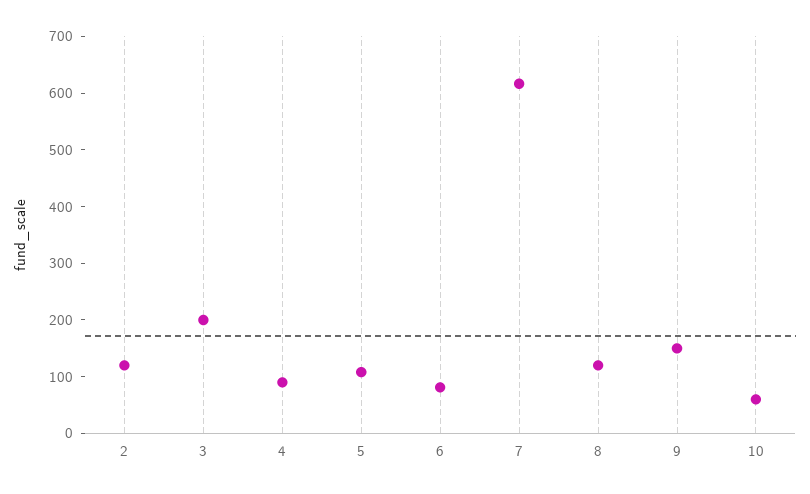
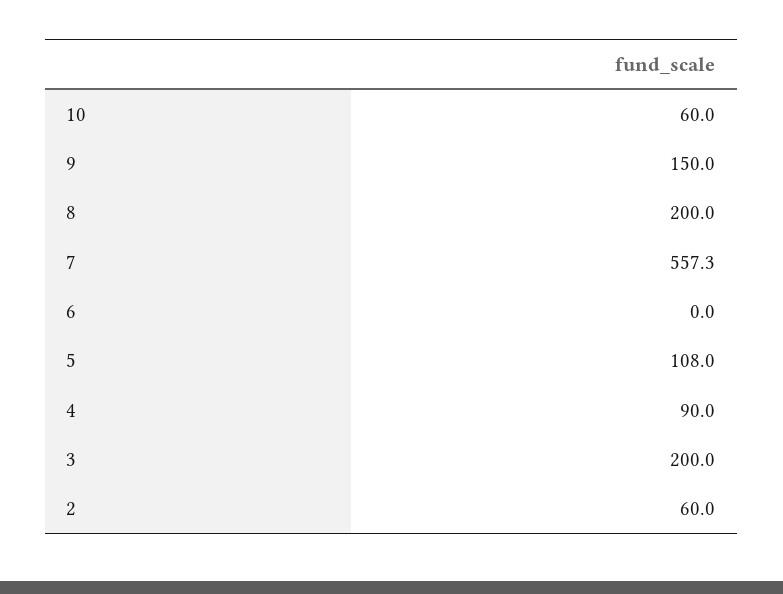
  {
-   "2": 120,
+   "2": 60,
    "3": 200,
    "4": 90,
    "5": 108,
-   "6": 80,
+   "6": 0,
-   "7": 620,
+   "7": 557.3,
-   "8": 120,
+   "8": 200,
    "9": 150,
    "10": 60
  }

